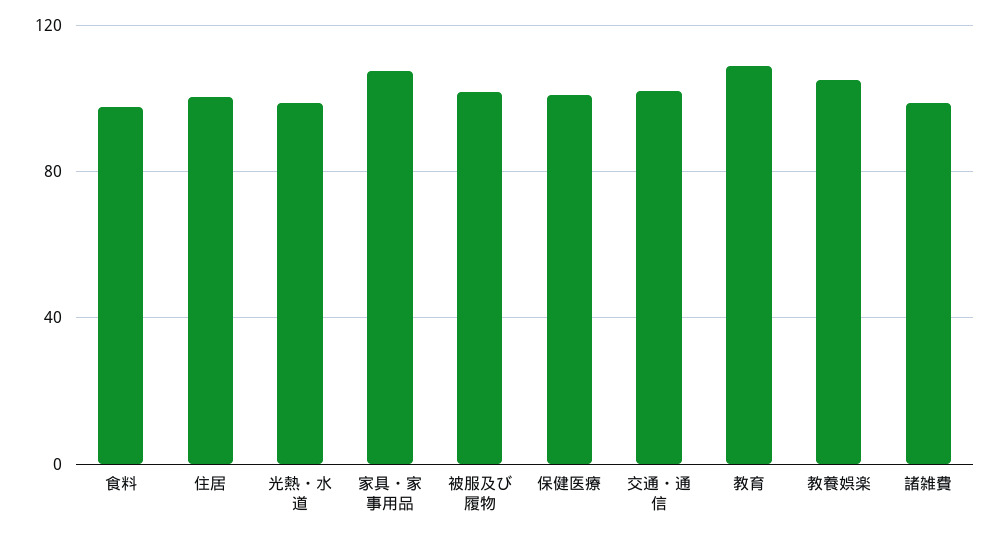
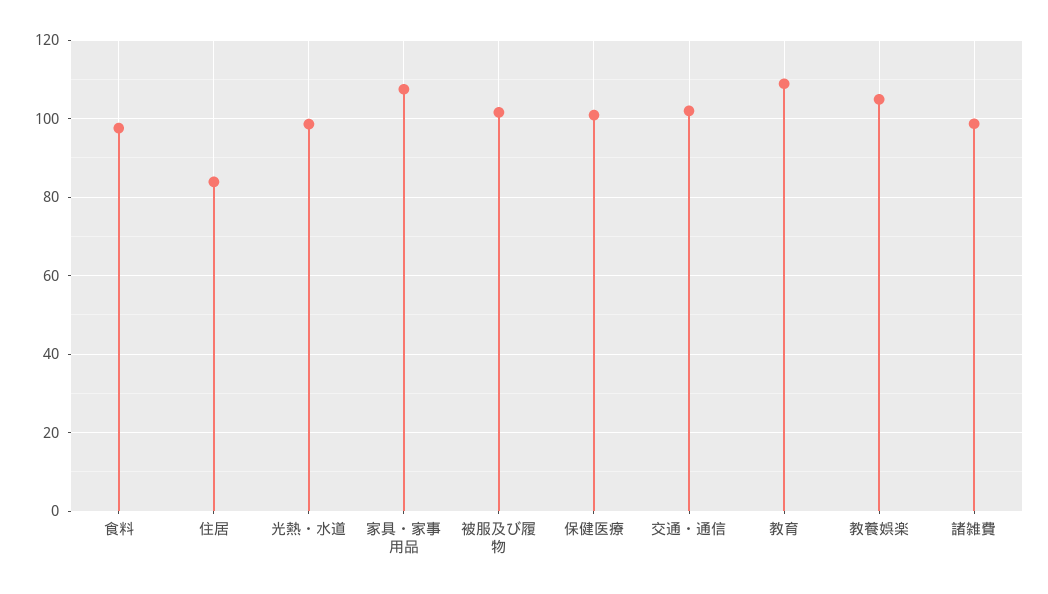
  {
    "食料": 98,
-   "住居": 100,
+   "住居": 84,
    "光熱・水道": 98,
    "家具・家事用品": 108,
    "被服及び履物": 102,
    "保健医療": 100,
    "交通・通信": 102,
    "教育": 108,
    "教養娯楽": 104,
    "諸雑費": 98
  }

